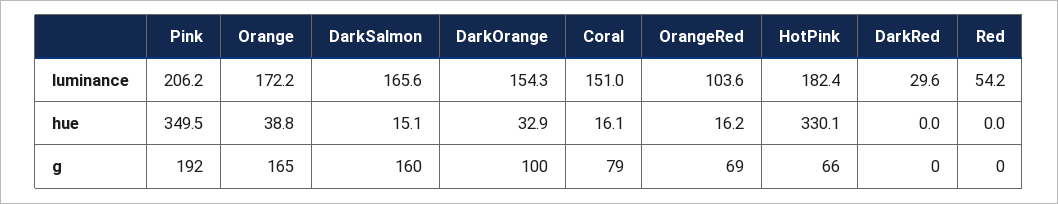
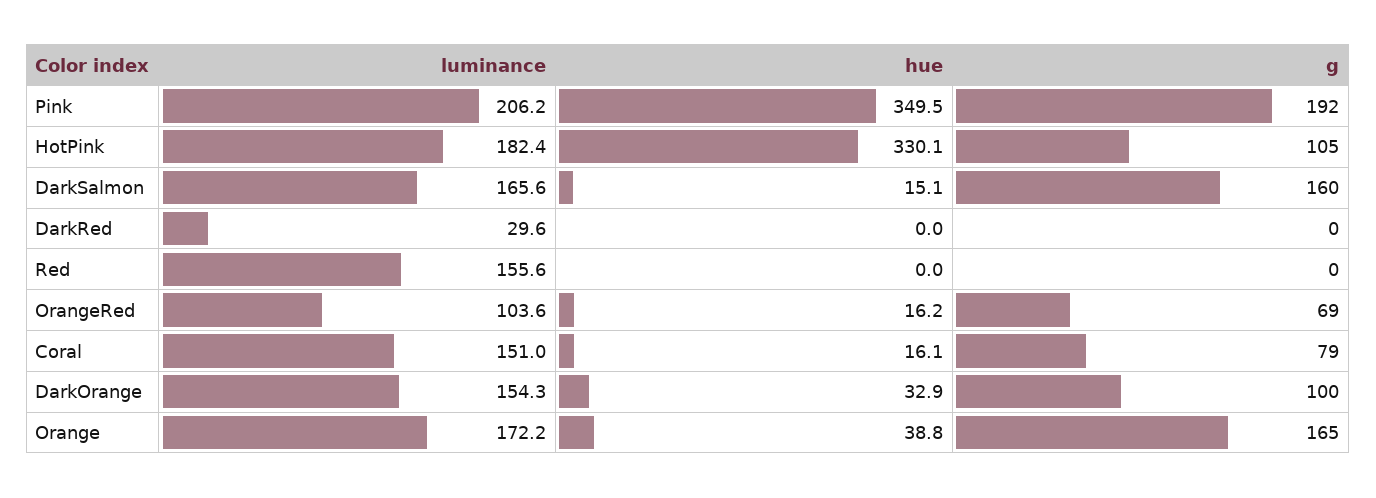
  {
    "Pink": {
      "luminance": 206.2,
      "hue": 349.5,
      "g": 192
    },
    "Orange": {
      "luminance": 172.2,
      "hue": 38.8,
      "g": 165
    },
    "DarkSalmon": {
      "luminance": 165.6,
      "hue": 15.1,
      "g": 160
    },
    "DarkOrange": {
      "luminance": 154.3,
      "hue": 32.9,
      "g": 100
    },
    "Coral": {
      "luminance": 151,
      "hue": 16.1,
      "g": 79
    },
    "OrangeRed": {
      "luminance": 103.6,
      "hue": 16.2,
      "g": 69
    },
    "HotPink": {
      "luminance": 182.4,
      "hue": 330.1,
-     "g": 66
+     "g": 105
    },
    "DarkRed": {
      "luminance": 29.6,
      "hue": 0,
      "g": 0
    },
    "Red": {
-     "luminance": 54.2,
+     "luminance": 155.6,
      "hue": 0,
      "g": 0
    }
  }

